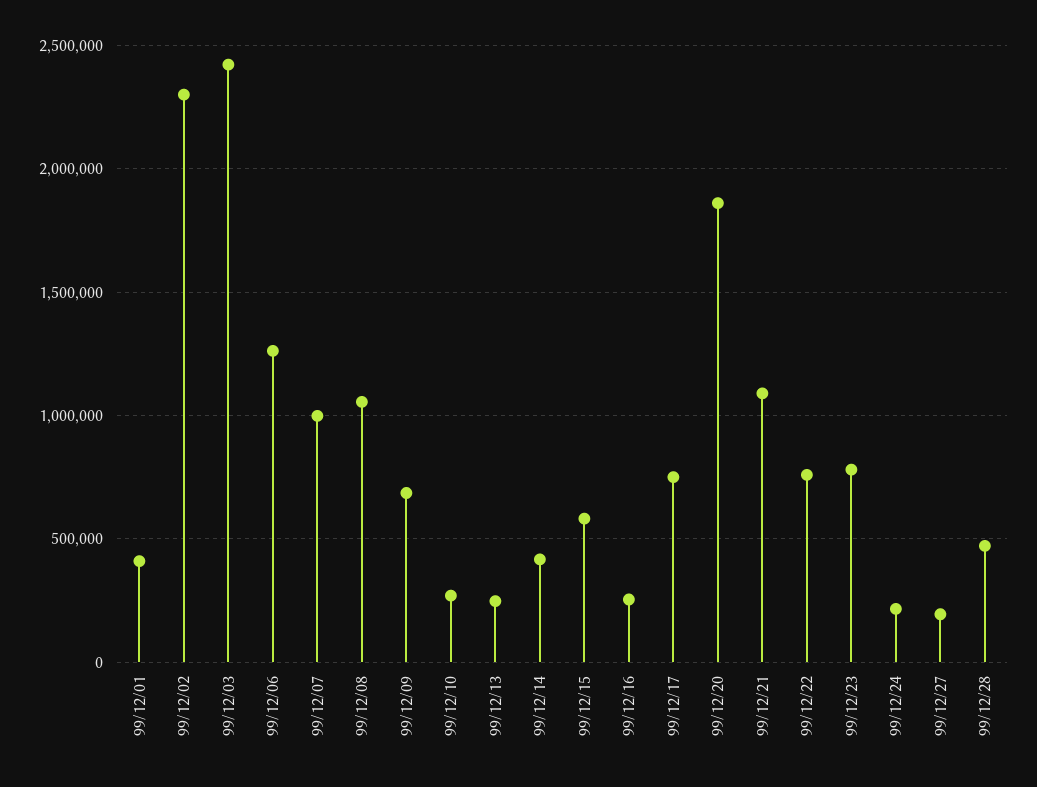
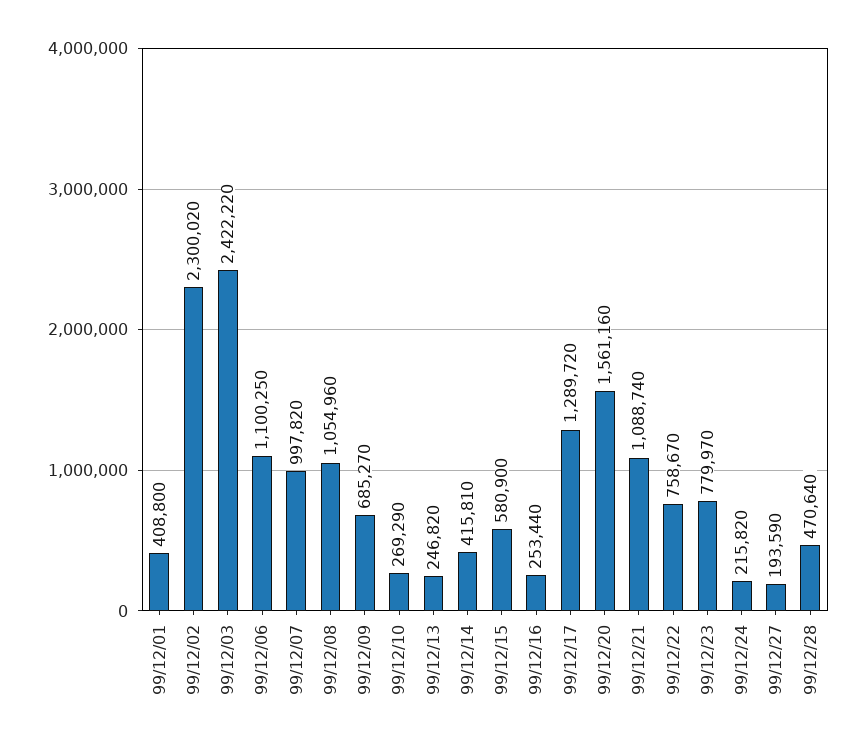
  {
    "99/12/01": 408800,
    "99/12/02": 2300020,
    "99/12/03": 2422220,
-   "99/12/06": 1250000,
+   "99/12/06": 1100250,
    "99/12/07": 997820,
    "99/12/08": 1054960,
    "99/12/09": 685270,
    "99/12/10": 269290,
    "99/12/13": 246820,
    "99/12/14": 415810,
    "99/12/15": 580900,
    "99/12/16": 253440,
-   "99/12/17": 750000,
+   "99/12/17": 1289720,
-   "99/12/20": 1850000,
+   "99/12/20": 1561160,
    "99/12/21": 1088740,
    "99/12/22": 758670,
    "99/12/23": 779970,
    "99/12/24": 215820,
    "99/12/27": 193590,
    "99/12/28": 470640
  }

